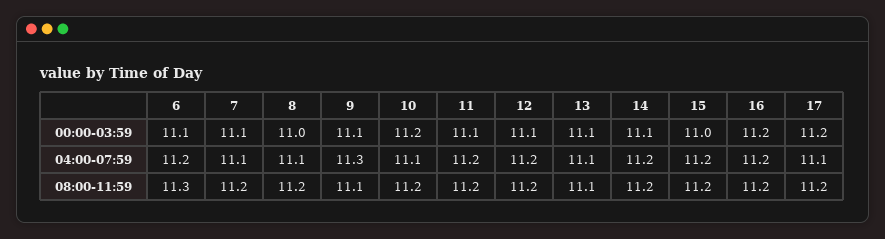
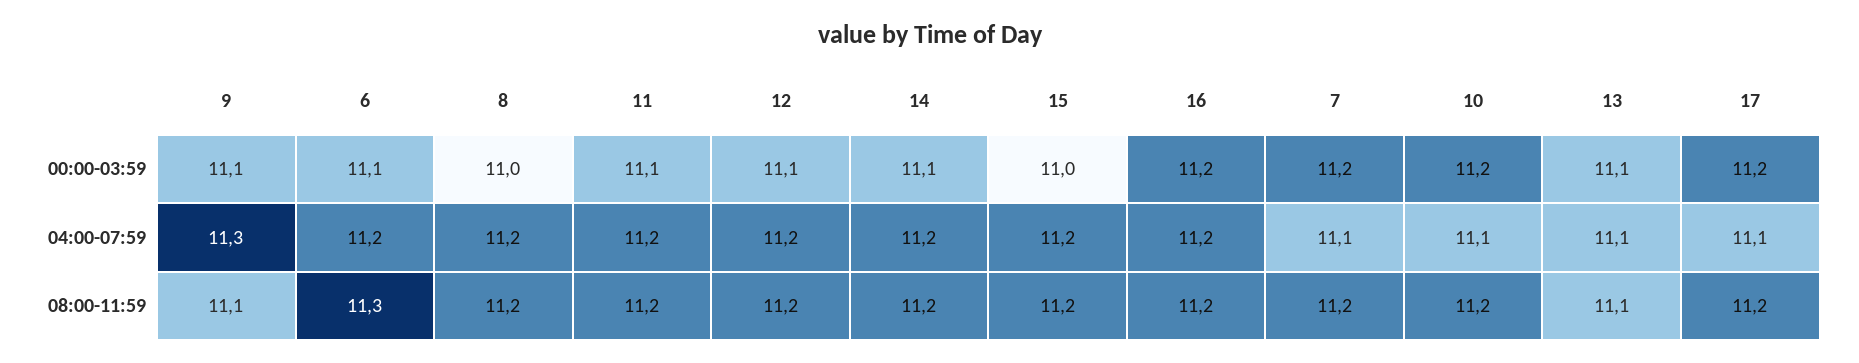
  {
    "6": {
      "00:00-03:59": 11.1,
      "04:00-07:59": 11.2,
      "08:00-11:59": 11.3
    },
    "7": {
-     "00:00-03:59": 11.1,
+     "00:00-03:59": 11.2,
      "04:00-07:59": 11.1,
      "08:00-11:59": 11.2
    },
    "8": {
      "00:00-03:59": 11,
-     "04:00-07:59": 11.1,
+     "04:00-07:59": 11.2,
      "08:00-11:59": 11.2
    },
    "9": {
      "00:00-03:59": 11.1,
      "04:00-07:59": 11.3,
      "08:00-11:59": 11.1
    },
    "10": {
      "00:00-03:59": 11.2,
      "04:00-07:59": 11.1,
      "08:00-11:59": 11.2
    },
    "11": {
      "00:00-03:59": 11.1,
      "04:00-07:59": 11.2,
      "08:00-11:59": 11.2
    },
    "12": {
      "00:00-03:59": 11.1,
      "04:00-07:59": 11.2,
      "08:00-11:59": 11.2
    },
    "13": {
      "00:00-03:59": 11.1,
      "04:00-07:59": 11.1,
      "08:00-11:59": 11.1
    },
    "14": {
      "00:00-03:59": 11.1,
      "04:00-07:59": 11.2,
      "08:00-11:59": 11.2
    },
    "15": {
      "00:00-03:59": 11,
      "04:00-07:59": 11.2,
      "08:00-11:59": 11.2
    },
    "16": {
      "00:00-03:59": 11.2,
      "04:00-07:59": 11.2,
      "08:00-11:59": 11.2
    },
    "17": {
      "00:00-03:59": 11.2,
      "04:00-07:59": 11.1,
      "08:00-11:59": 11.2
    }
  }

